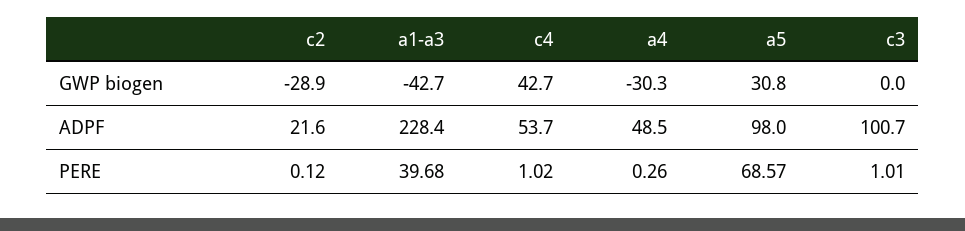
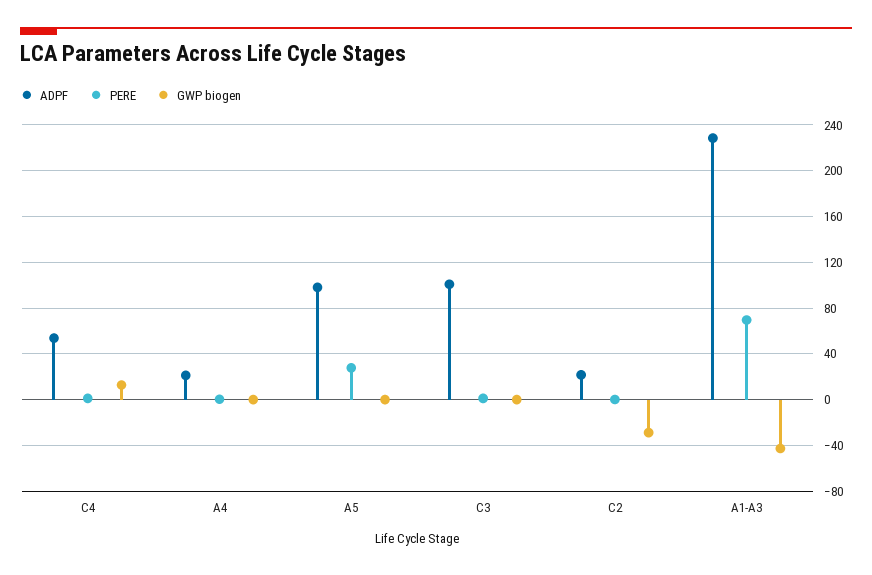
  {
    "GWP biogen": {
      "c2": -28.9,
      "a1-a3": -42.7,
-     "c4": 42.7,
+     "c4": 10,
-     "a4": -30.3,
+     "a4": 0,
-     "a5": 30.8,
+     "a5": 0,
      "c3": 0
    },
    "ADPF": {
      "c2": 21.6,
      "a1-a3": 228.4,
      "c4": 53.7,
-     "a4": 48.5,
+     "a4": 20,
      "a5": 98,
      "c3": 100.7
    },
    "PERE": {
      "c2": 0.12,
-     "a1-a3": 39.68,
+     "a1-a3": 70,
      "c4": 1.02,
      "a4": 0.26,
-     "a5": 68.57,
+     "a5": 30,
      "c3": 1.01
    }
  }

